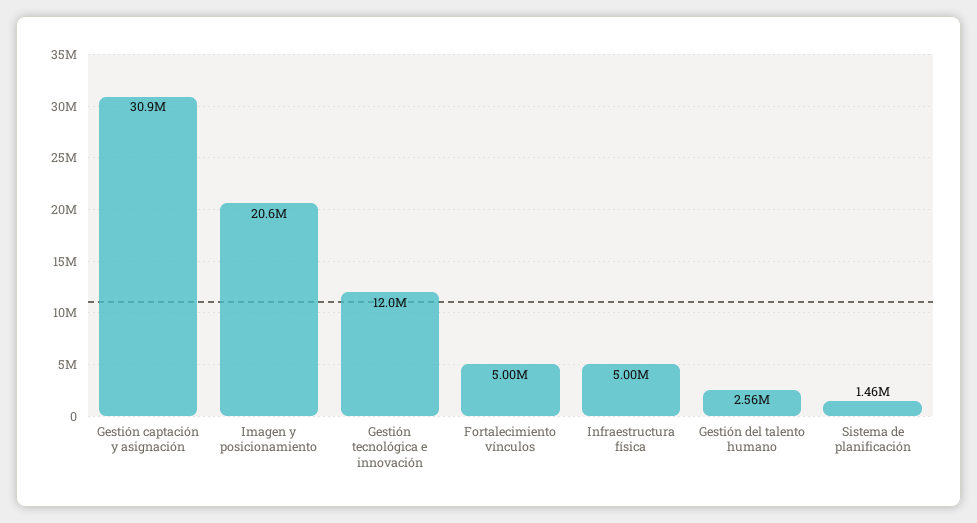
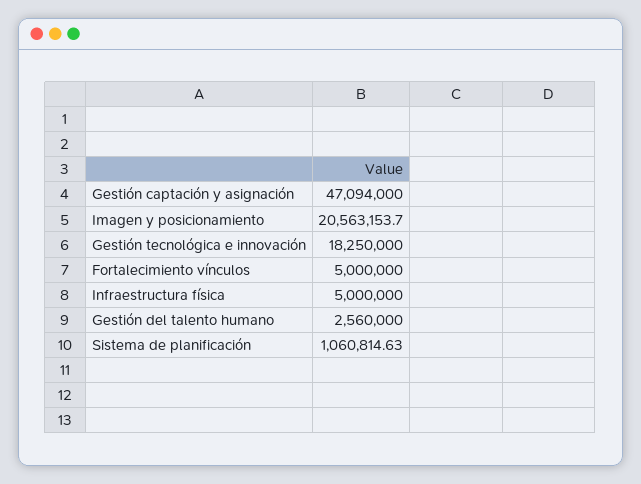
  {
-   "Gestión captación y asignación": 30900000,
+   "Gestión captación y asignación": 47094000,
    "Imagen y posicionamiento": 20563153.7,
-   "Gestión tecnológica e innovación": 12000000,
+   "Gestión tecnológica e innovación": 18250000,
    "Fortalecimiento vínculos": 5000000,
    "Infraestructura física": 5000000,
    "Gestión del talento humano": 2560000,
-   "Sistema de planificación": 1460000
+   "Sistema de planificación": 1060814.63
  }

